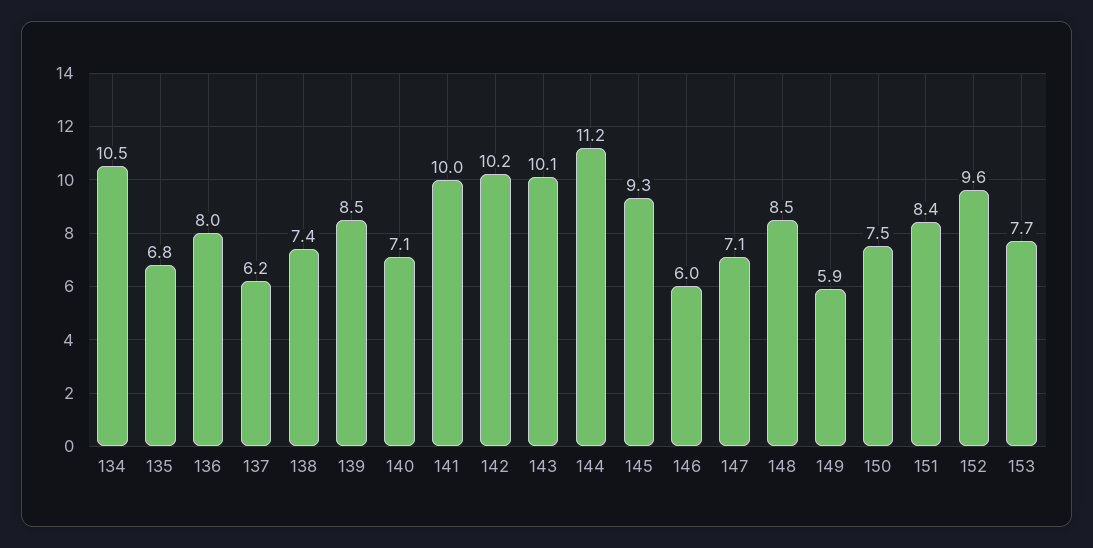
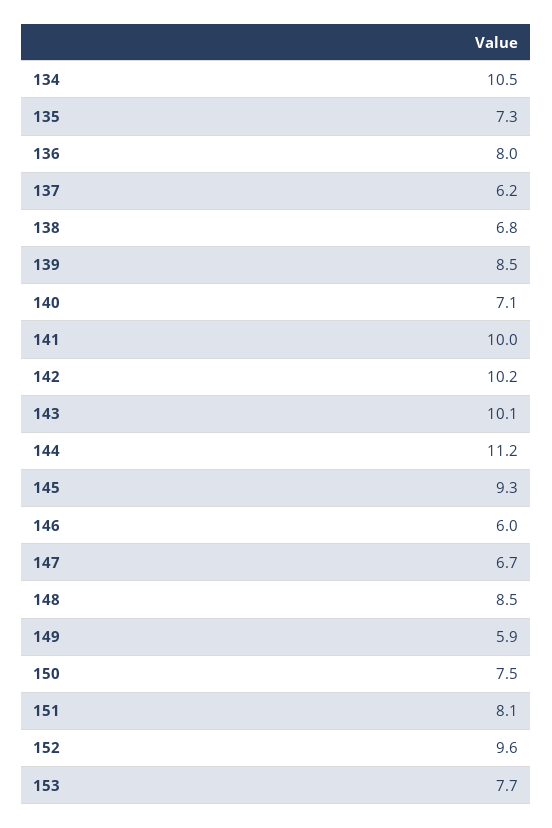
  {
    "134": 10.5,
-   "135": 6.8,
+   "135": 7.3,
    "136": 8,
    "137": 6.2,
-   "138": 7.4,
+   "138": 6.8,
    "139": 8.5,
    "140": 7.1,
    "141": 10,
    "142": 10.2,
    "143": 10.1,
    "144": 11.2,
    "145": 9.3,
    "146": 6,
-   "147": 7.1,
+   "147": 6.7,
    "148": 8.5,
    "149": 5.9,
    "150": 7.5,
-   "151": 8.4,
+   "151": 8.1,
    "152": 9.6,
    "153": 7.7
  }

